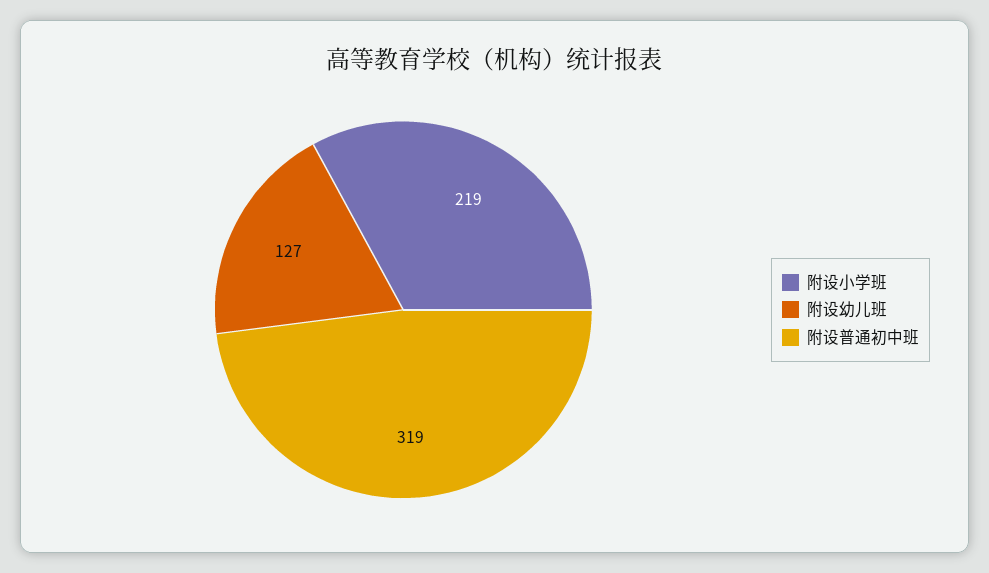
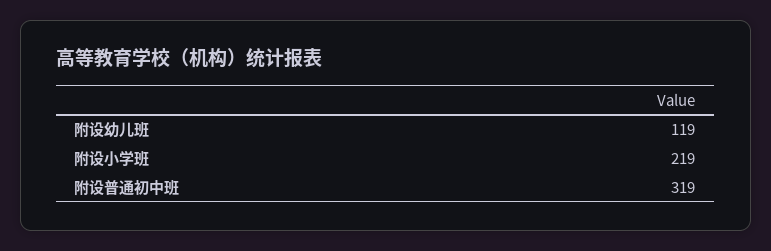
  {
    "附设小学班": 219,
-   "附设幼儿班": 127,
+   "附设幼儿班": 119,
    "附设普通初中班": 319
  }

